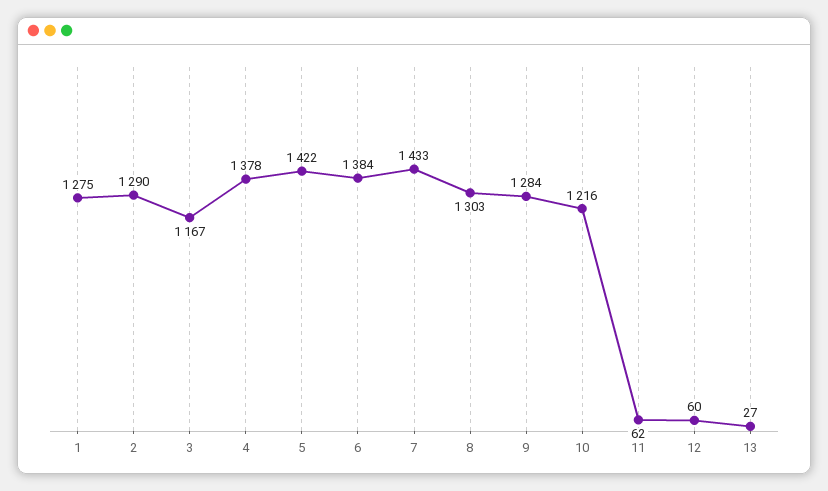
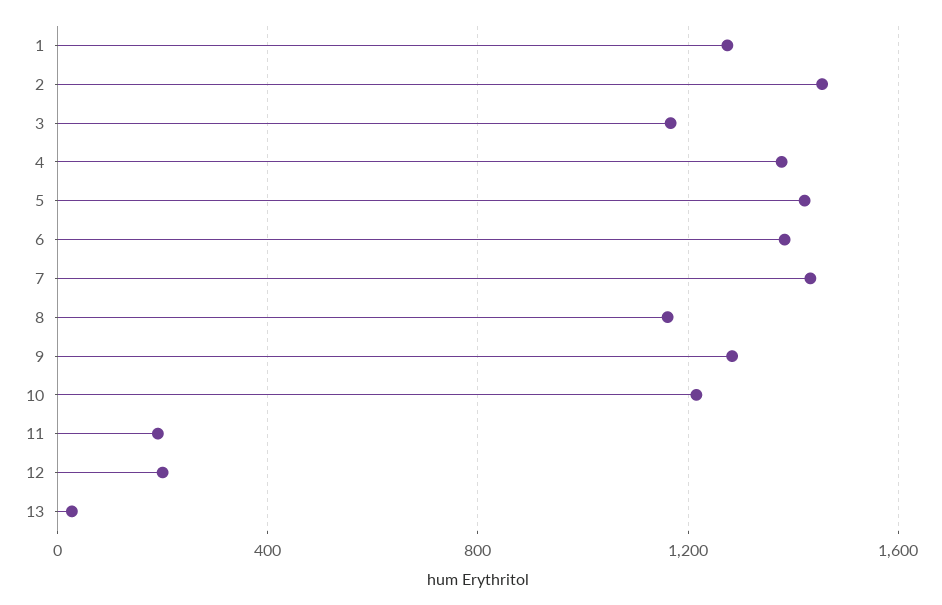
  {
    "1": 1275,
-   "2": 1290,
+   "2": 1450,
    "3": 1167,
    "4": 1378,
    "5": 1422,
    "6": 1384,
    "7": 1433,
-   "8": 1303,
+   "8": 1150,
    "9": 1284,
    "10": 1216,
-   "11": 62,
+   "11": 200,
-   "12": 60,
+   "12": 200,
    "13": 27
  }

